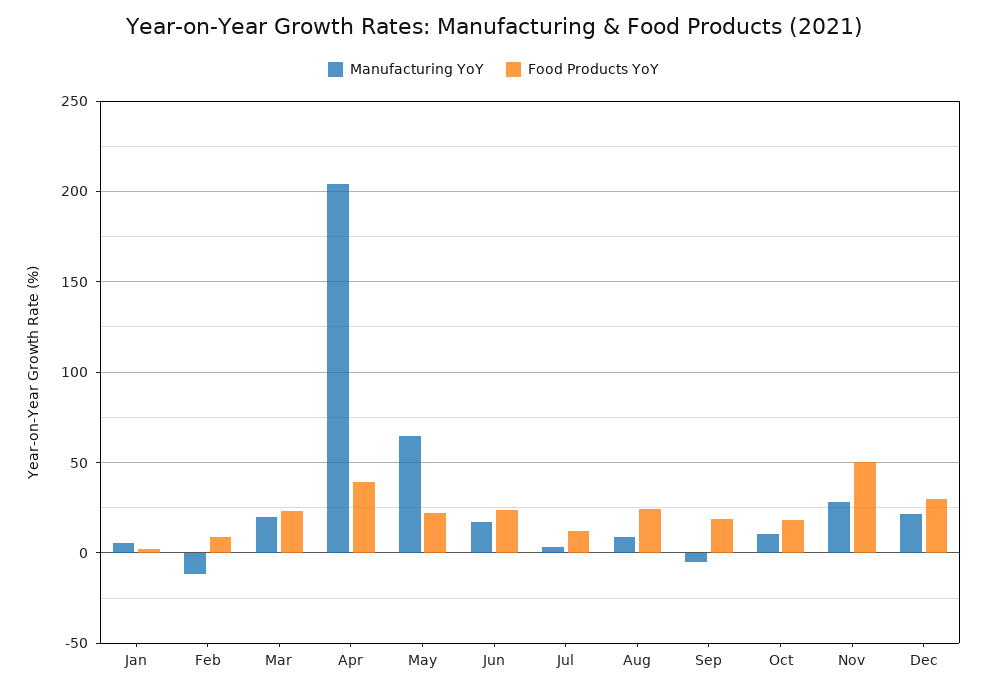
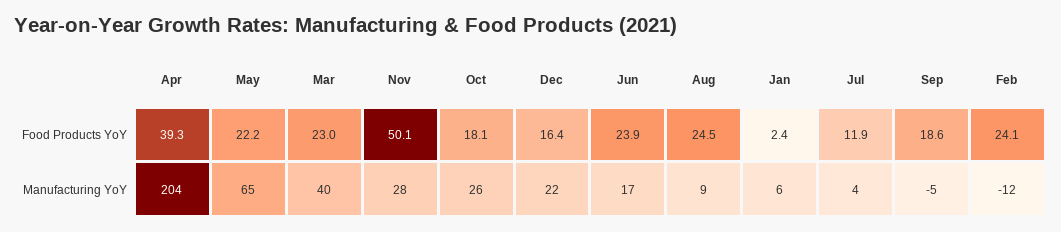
  {
    "Manufacturing YoY": {
      "Jan": 6,
      "Feb": -12,
-     "Mar": 20,
+     "Mar": 40,
      "Apr": 204,
      "May": 65,
      "Jun": 17,
      "Jul": 4,
      "Aug": 9,
      "Sep": -5,
-     "Oct": 10,
+     "Oct": 26,
      "Nov": 28,
      "Dec": 22
    },
    "Food Products YoY": {
      "Jan": 2.4,
-     "Feb": 10,
+     "Feb": 24.1,
      "Mar": 23,
      "Apr": 39.3,
      "May": 22.2,
      "Jun": 23.9,
      "Jul": 11.9,
      "Aug": 24.5,
      "Sep": 18.6,
      "Oct": 18.1,
      "Nov": 50.1,
-     "Dec": 30
+     "Dec": 16.4
    }
  }

